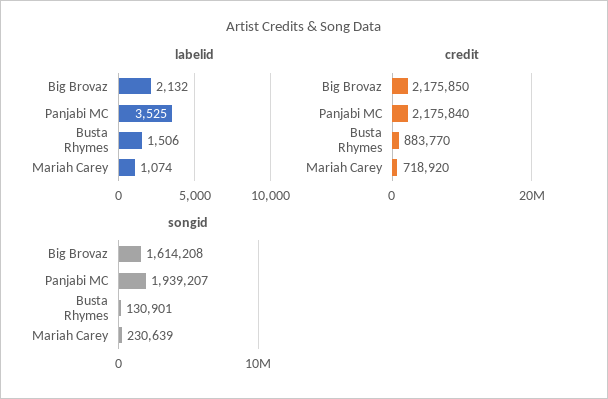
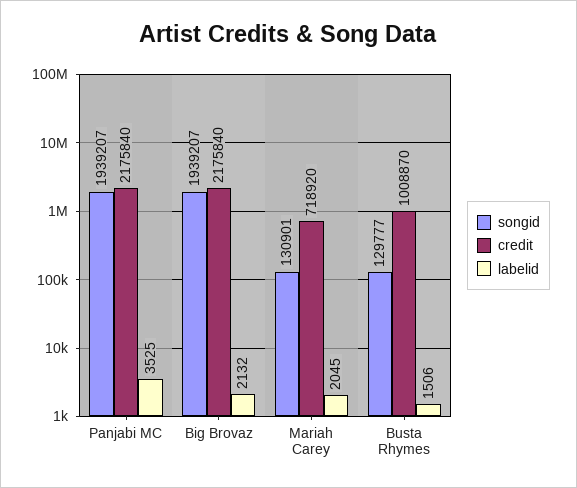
  {
    "labelid": {
      "Big Brovaz": 2132,
      "Panjabi MC": 3525,
      "Busta Rhymes": 1506,
-     "Mariah Carey": 1074
+     "Mariah Carey": 2045
    },
    "credit": {
-     "Big Brovaz": 2175850,
+     "Big Brovaz": 2175840,
      "Panjabi MC": 2175840,
-     "Busta Rhymes": 883770,
+     "Busta Rhymes": 1008870,
      "Mariah Carey": 718920
    },
    "songid": {
-     "Big Brovaz": 1614208,
+     "Big Brovaz": 1939207,
      "Panjabi MC": 1939207,
-     "Busta Rhymes": 130901,
+     "Busta Rhymes": 129777,
-     "Mariah Carey": 230639
+     "Mariah Carey": 130901
    }
  }

